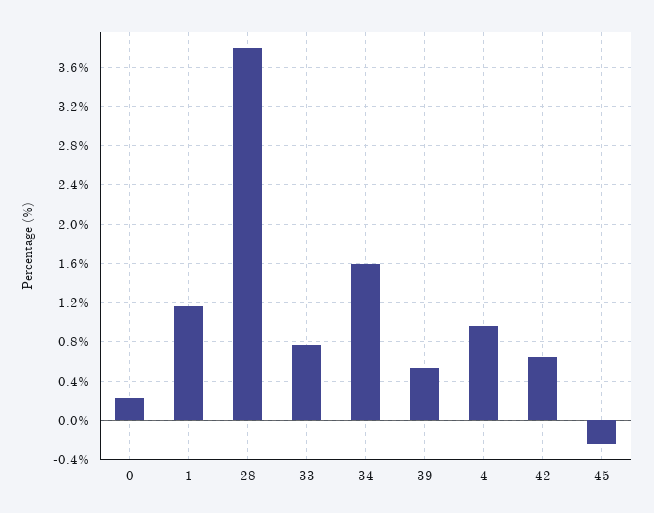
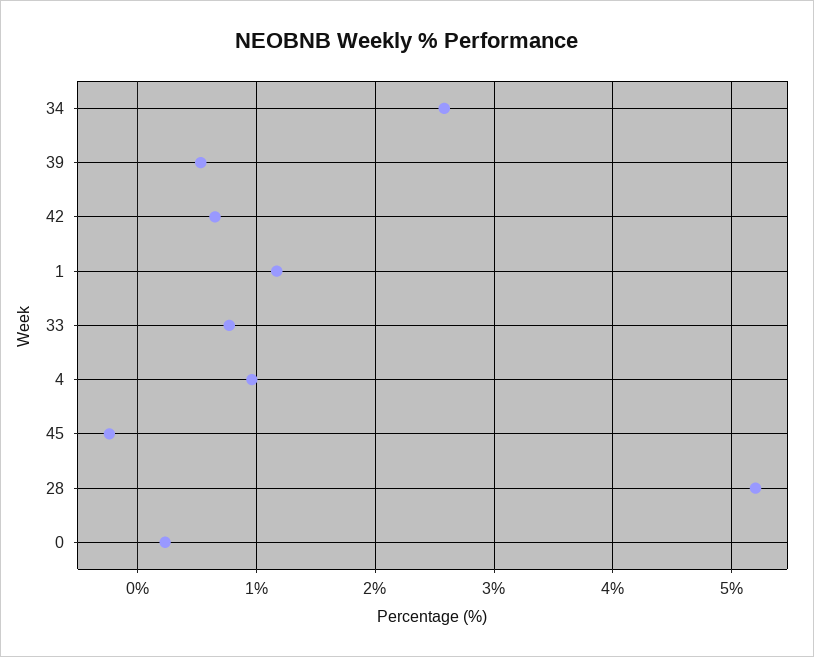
  {
    "0": 0.2,
    "1": 1.2,
-   "28": 3.8,
+   "28": 5.2,
    "33": 0.8,
-   "34": 1.6,
+   "34": 2.6,
    "39": 0.5,
    "4": 1,
    "42": 0.7,
    "45": -0.2
  }

